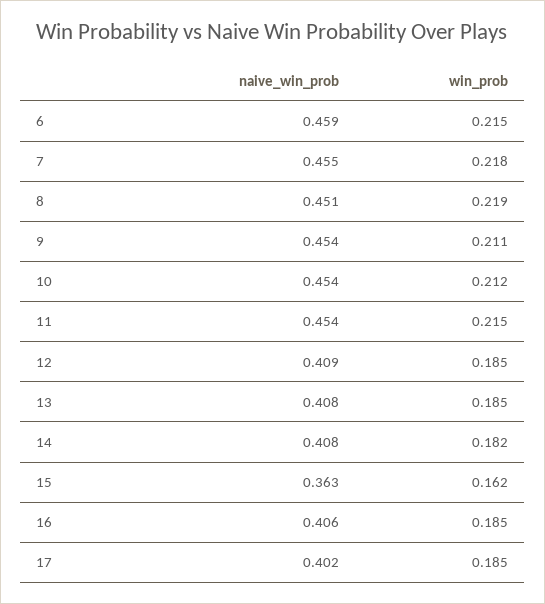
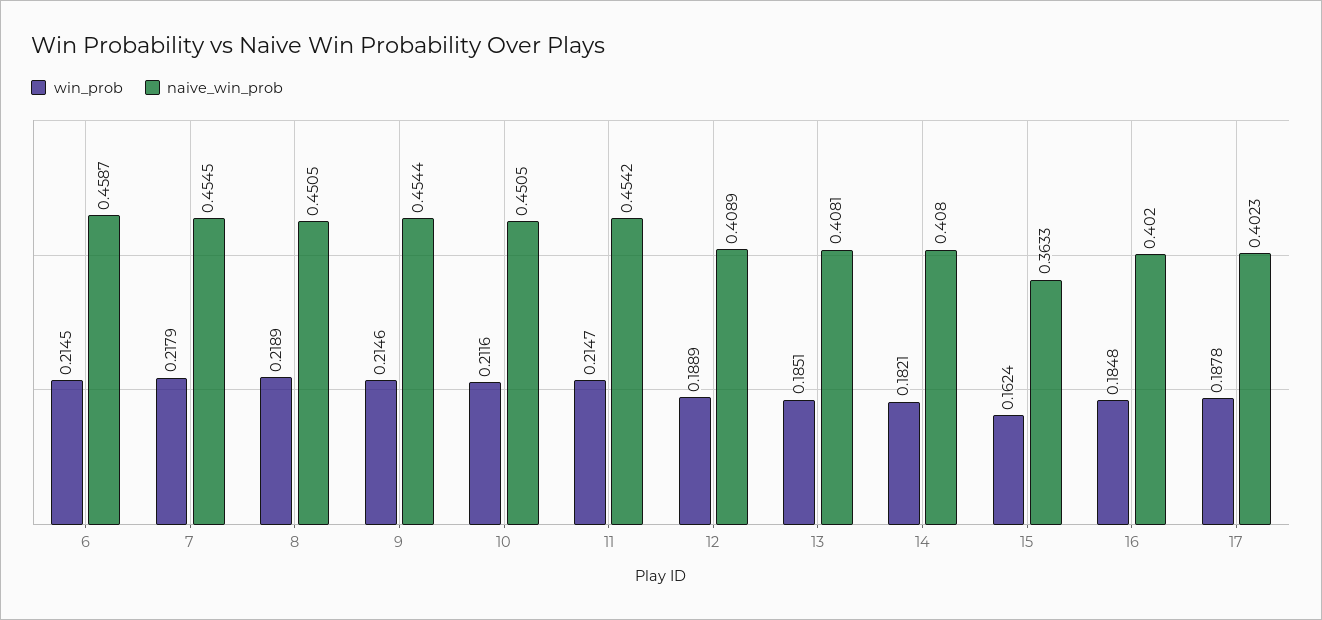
  {
    "naive_win_prob": {
      "6": 0.4587,
      "7": 0.4545,
      "8": 0.4505,
      "9": 0.4544,
-     "10": 0.454,
+     "10": 0.4505,
      "11": 0.4542,
      "12": 0.4089,
      "13": 0.4081,
      "14": 0.408,
      "15": 0.3633,
-     "16": 0.406,
+     "16": 0.402,
      "17": 0.4023
    },
    "win_prob": {
      "6": 0.2145,
      "7": 0.2179,
      "8": 0.2189,
-     "9": 0.211,
+     "9": 0.2146,
      "10": 0.2116,
      "11": 0.2147,
-     "12": 0.185,
+     "12": 0.1889,
      "13": 0.1851,
      "14": 0.1821,
      "15": 0.1624,
      "16": 0.1848,
-     "17": 0.185
+     "17": 0.1878
    }
  }

